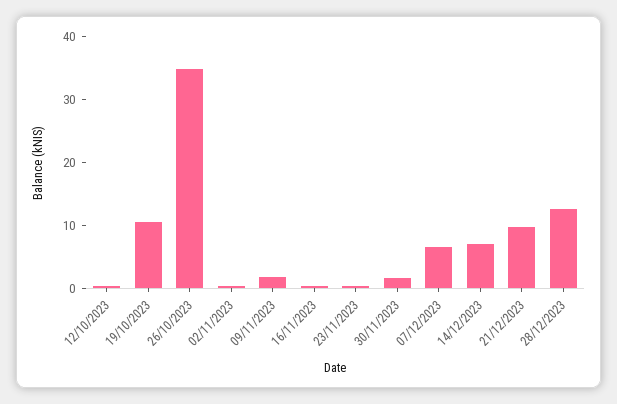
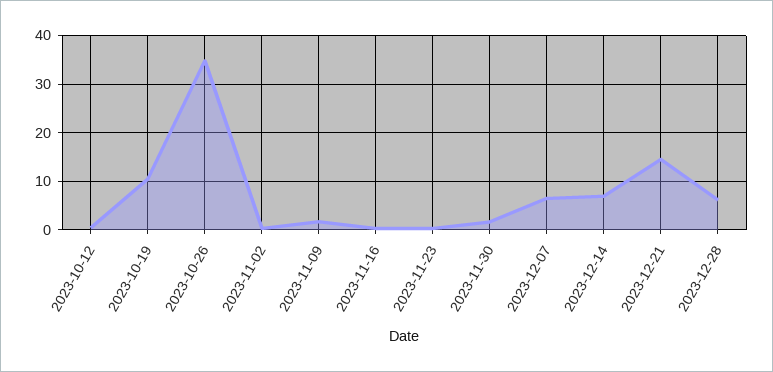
  {
    "12/10/2023": 0,
    "19/10/2023": 10,
    "26/10/2023": 34,
    "02/11/2023": 0,
    "09/11/2023": 2,
    "16/11/2023": 0,
    "23/11/2023": 0,
    "30/11/2023": 2,
    "07/12/2023": 6,
    "14/12/2023": 6,
-   "21/12/2023": 10,
+   "21/12/2023": 14,
-   "28/12/2023": 12
+   "28/12/2023": 6
  }

